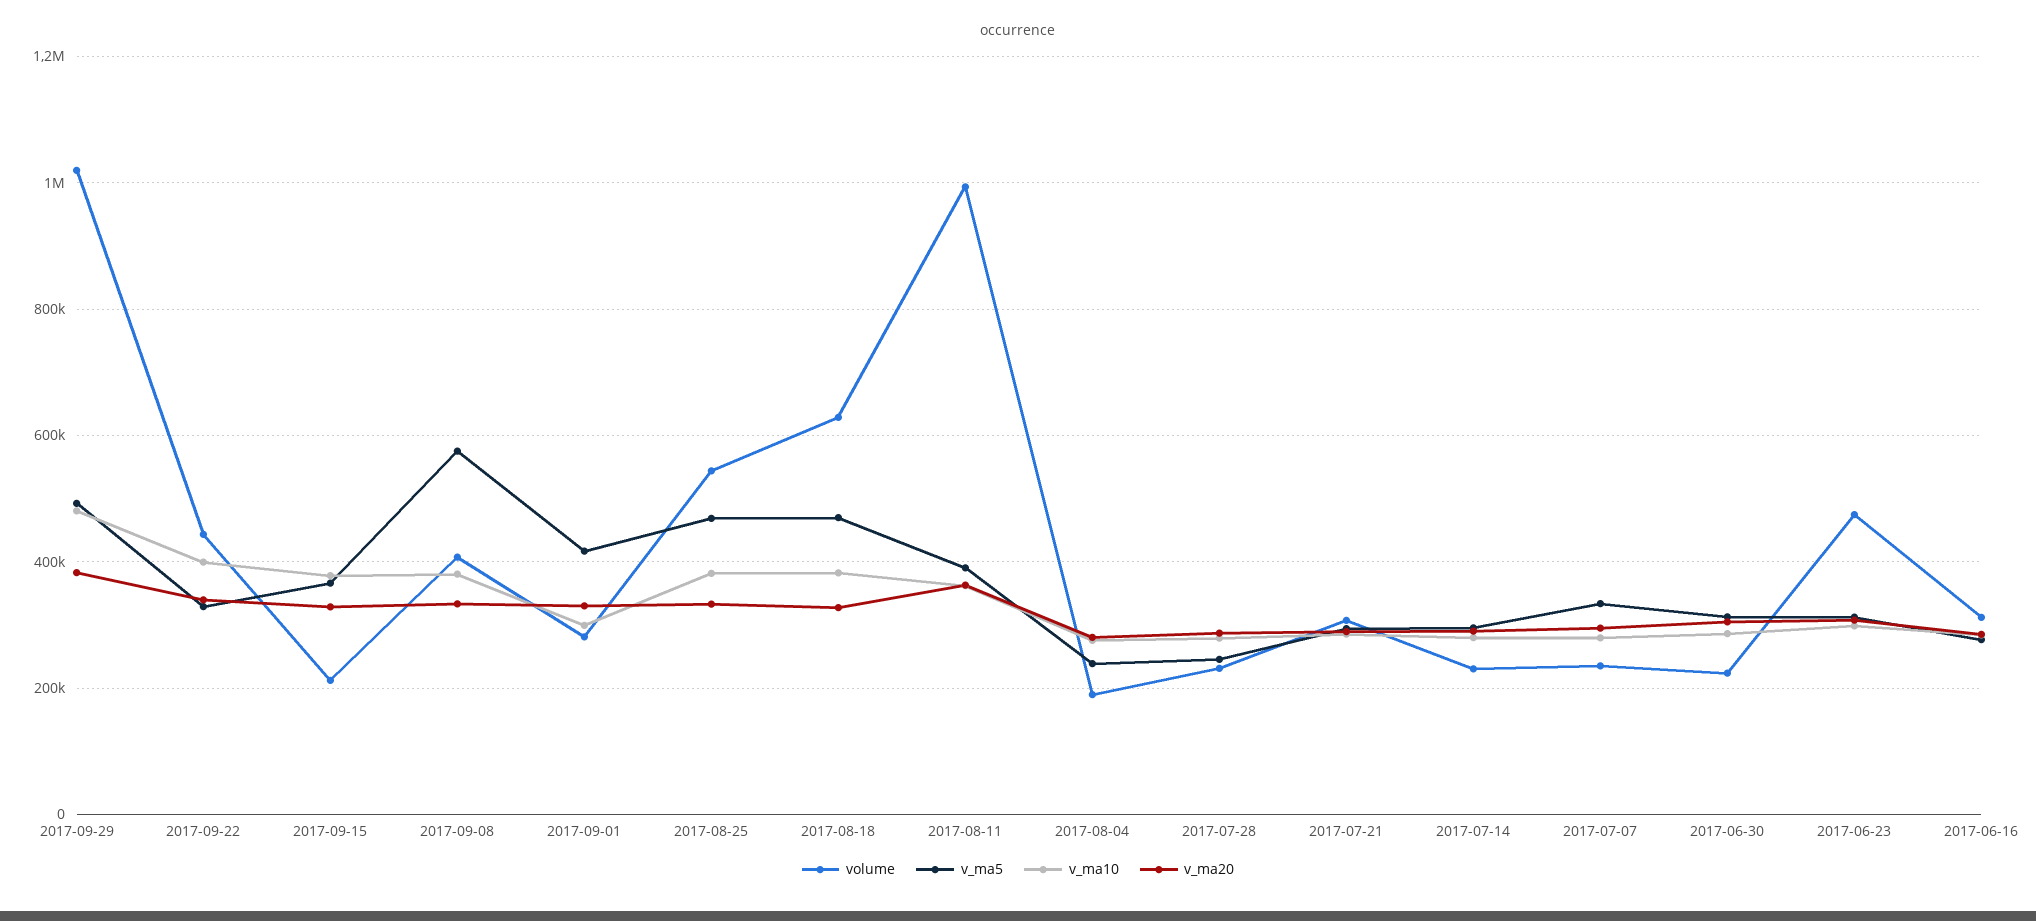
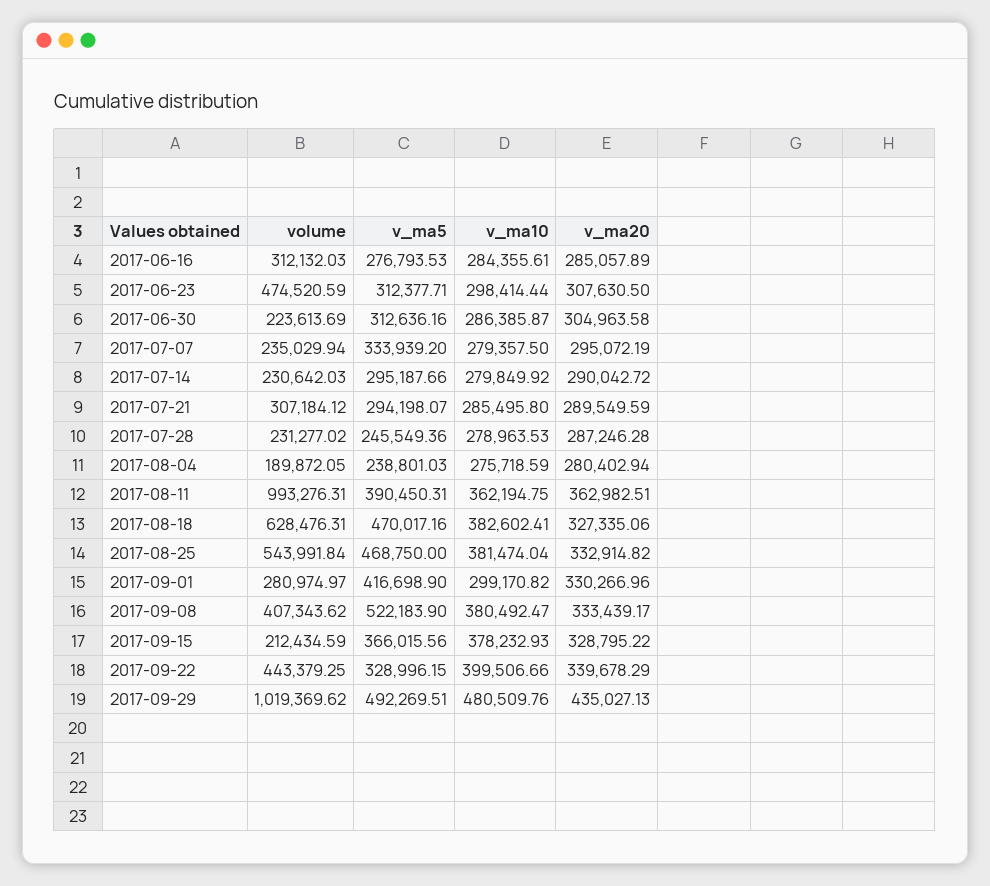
  {
    "volume": {
      "2017-09-29": 1019369.62,
      "2017-09-22": 443379.25,
      "2017-09-15": 212434.59,
      "2017-09-08": 407343.62,
      "2017-09-01": 280974.97,
      "2017-08-25": 543991.84,
      "2017-08-18": 628476.31,
      "2017-08-11": 993276.31,
      "2017-08-04": 189872.05,
      "2017-07-28": 231277.02,
      "2017-07-21": 307184.12,
      "2017-07-14": 230642.03,
      "2017-07-07": 235029.94,
      "2017-06-30": 223613.69,
      "2017-06-23": 474520.59,
      "2017-06-16": 312132.03
    },
    "v_ma5": {
      "2017-09-29": 492269.51,
      "2017-09-22": 328996.15,
      "2017-09-15": 366015.56,
-     "2017-09-08": 580000,
+     "2017-09-08": 522183.9,
      "2017-09-01": 416698.9,
      "2017-08-25": 468750,
      "2017-08-18": 470017.16,
      "2017-08-11": 390450.31,
      "2017-08-04": 238801.03,
      "2017-07-28": 245549.36,
      "2017-07-21": 294198.07,
      "2017-07-14": 295187.66,
      "2017-07-07": 333939.2,
      "2017-06-30": 312636.16,
      "2017-06-23": 312377.71,
      "2017-06-16": 276793.53
    },
    "v_ma10": {
      "2017-09-29": 480509.76,
      "2017-09-22": 399506.66,
      "2017-09-15": 378232.93,
      "2017-09-08": 380492.47,
      "2017-09-01": 299170.82,
      "2017-08-25": 381474.04,
      "2017-08-18": 382602.41,
      "2017-08-11": 362194.75,
      "2017-08-04": 275718.59,
      "2017-07-28": 278963.53,
      "2017-07-21": 285495.8,
      "2017-07-14": 279849.92,
      "2017-07-07": 279357.5,
      "2017-06-30": 286385.87,
      "2017-06-23": 298414.44,
      "2017-06-16": 284355.61
    },
    "v_ma20": {
-     "2017-09-29": 380000,
+     "2017-09-29": 435027.13,
      "2017-09-22": 339678.29,
      "2017-09-15": 328795.22,
      "2017-09-08": 333439.17,
      "2017-09-01": 330266.96,
      "2017-08-25": 332914.82,
      "2017-08-18": 327335.06,
      "2017-08-11": 362982.51,
      "2017-08-04": 280402.94,
      "2017-07-28": 287246.28,
      "2017-07-21": 289549.59,
      "2017-07-14": 290042.72,
      "2017-07-07": 295072.19,
      "2017-06-30": 304963.58,
      "2017-06-23": 307630.5,
      "2017-06-16": 285057.89
    }
  }

